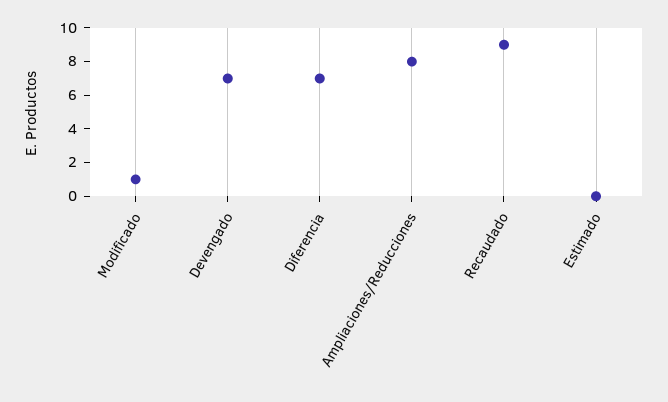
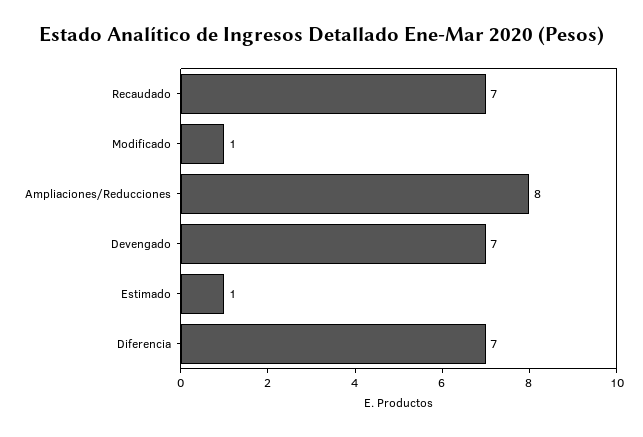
  {
    "Modificado": 1,
    "Devengado": 7,
    "Diferencia": 7,
    "Ampliaciones/Reducciones": 8,
-   "Recaudado": 9,
+   "Recaudado": 7,
-   "Estimado": 0
+   "Estimado": 1
  }

